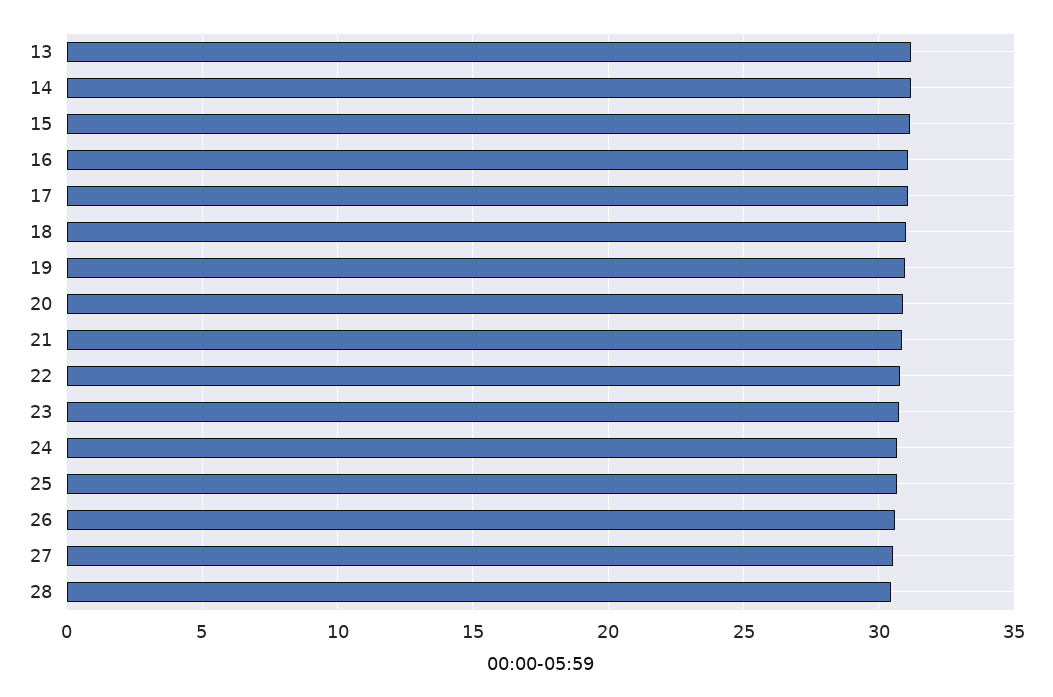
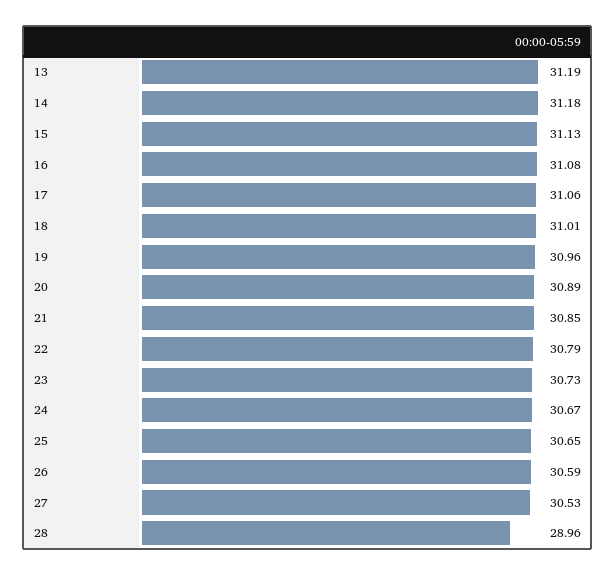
  {
    "13": 31.19,
    "14": 31.18,
    "15": 31.13,
    "16": 31.08,
    "17": 31.06,
    "18": 31.01,
    "19": 30.96,
    "20": 30.89,
    "21": 30.85,
    "22": 30.79,
    "23": 30.73,
    "24": 30.67,
    "25": 30.65,
    "26": 30.59,
    "27": 30.53,
-   "28": 30.5
+   "28": 28.96
  }

